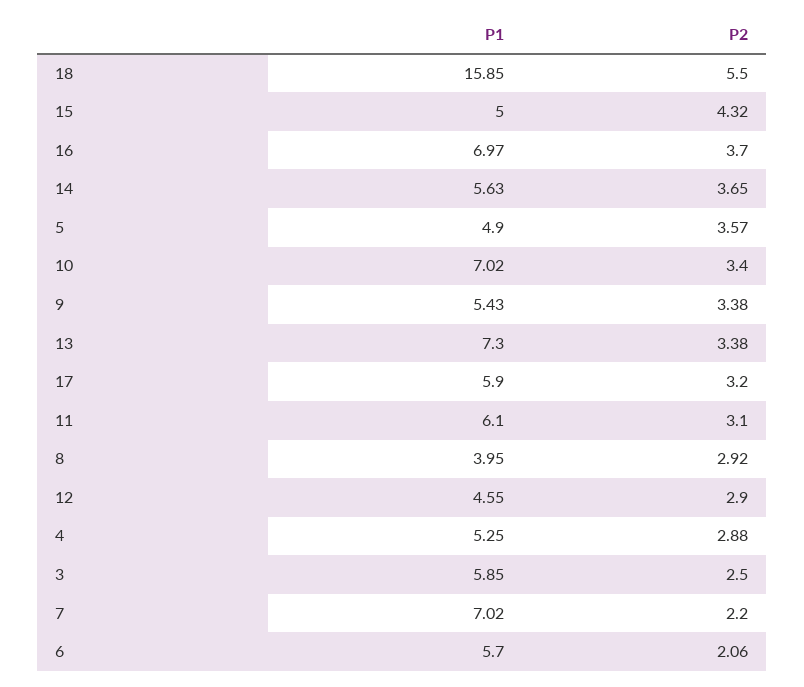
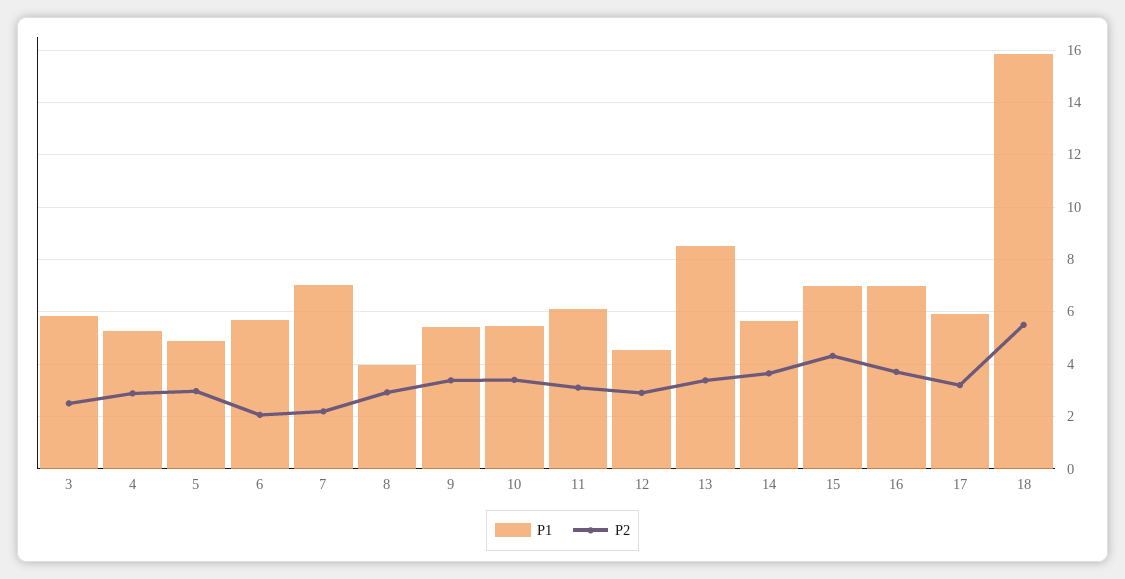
  {
    "P1": {
      "18": 15.85,
-     "15": 5,
+     "15": 7,
      "16": 6.97,
      "14": 5.63,
      "5": 4.9,
-     "10": 7.02,
+     "10": 5.5,
      "9": 5.43,
-     "13": 7.3,
+     "13": 8.5,
      "17": 5.9,
      "11": 6.1,
      "8": 3.95,
      "12": 4.55,
      "4": 5.25,
      "3": 5.85,
      "7": 7.02,
      "6": 5.7
    },
    "P2": {
      "18": 5.5,
      "15": 4.32,
      "16": 3.7,
      "14": 3.65,
-     "5": 3.57,
+     "5": 3,
      "10": 3.4,
      "9": 3.38,
      "13": 3.38,
      "17": 3.2,
      "11": 3.1,
      "8": 2.92,
      "12": 2.9,
      "4": 2.88,
      "3": 2.5,
      "7": 2.2,
      "6": 2.06
    }
  }

